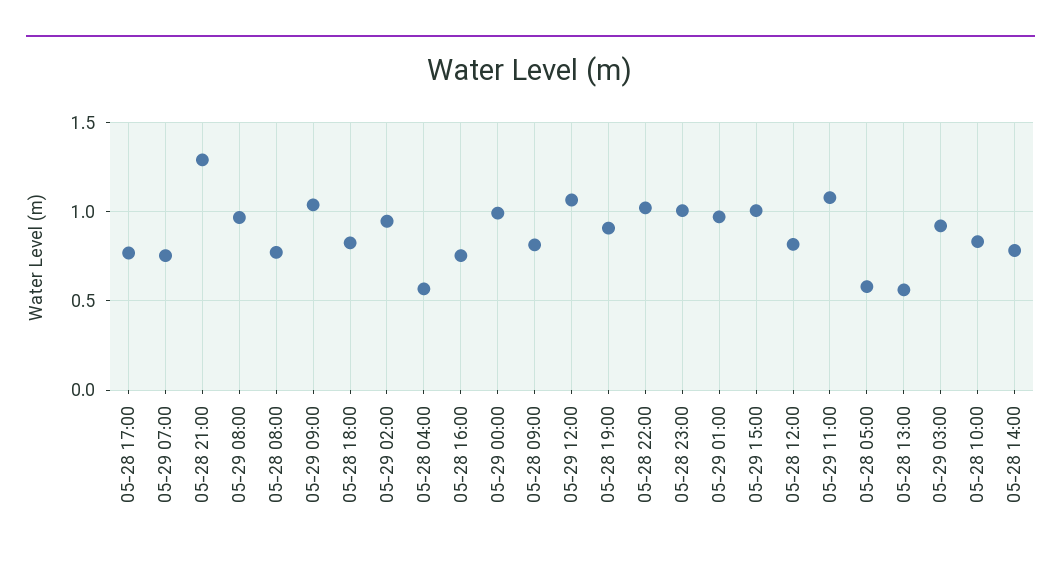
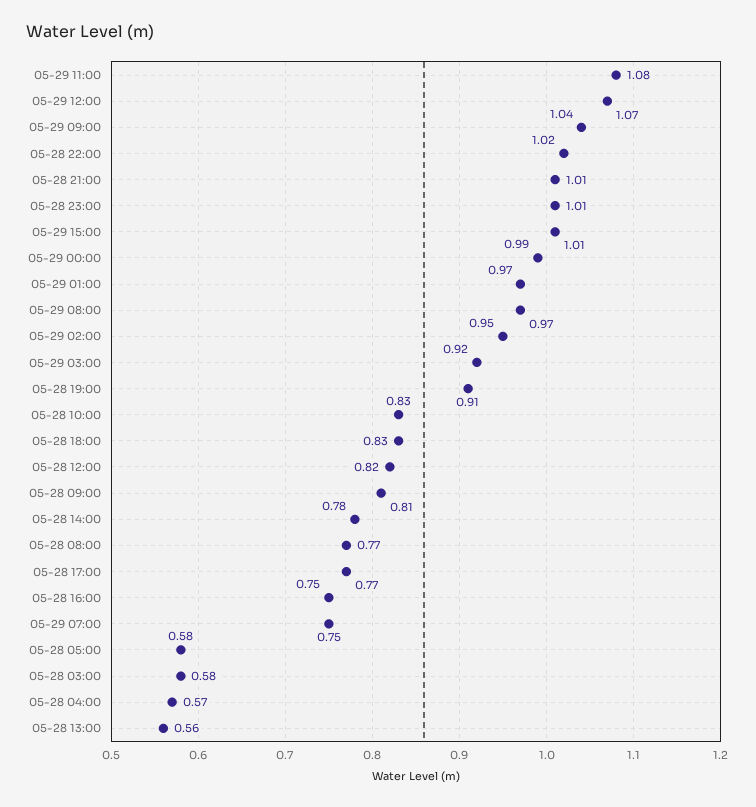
  {
    "05-28 17:00": 0.77,
    "05-29 07:00": 0.75,
-   "05-28 21:00": 1.3,
+   "05-28 21:00": 1.01,
    "05-29 08:00": 0.97,
    "05-28 08:00": 0.77,
    "05-29 09:00": 1.04,
    "05-28 18:00": 0.83,
    "05-29 02:00": 0.95,
    "05-28 04:00": 0.57,
    "05-28 16:00": 0.75,
    "05-29 00:00": 0.99,
    "05-28 09:00": 0.81,
    "05-29 12:00": 1.07,
    "05-28 19:00": 0.91,
    "05-28 22:00": 1.02,
    "05-28 23:00": 1.01,
    "05-29 01:00": 0.97,
    "05-29 15:00": 1.01,
    "05-28 12:00": 0.82,
    "05-29 11:00": 1.08,
    "05-28 05:00": 0.58,
    "05-28 13:00": 0.56,
    "05-29 03:00": 0.92,
    "05-28 10:00": 0.83,
-   "05-28 14:00": 0.78
+   "05-28 14:00": 0.78,
+   "05-28 03:00": 0.58
  }

